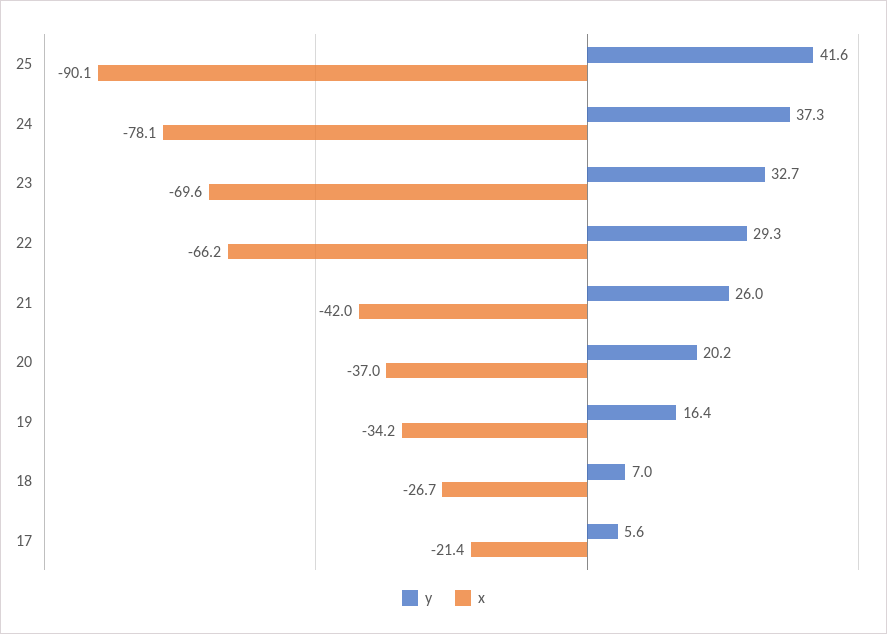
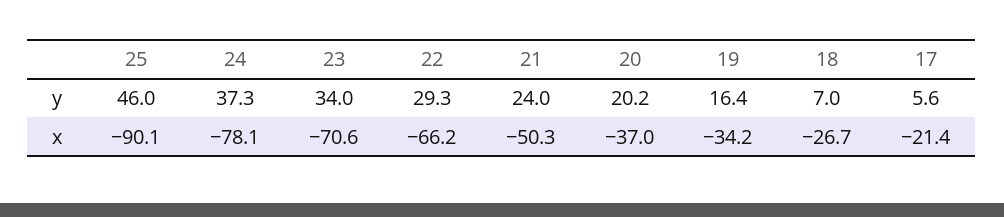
  {
    "y": {
-     "25": 41.6,
+     "25": 46,
      "24": 37.3,
-     "23": 32.7,
+     "23": 34,
      "22": 29.3,
-     "21": 26,
+     "21": 24,
      "20": 20.2,
      "19": 16.4,
      "18": 7,
      "17": 5.6
    },
    "x": {
      "25": -90.1,
      "24": -78.1,
-     "23": -69.6,
+     "23": -70.6,
      "22": -66.2,
-     "21": -42,
+     "21": -50.3,
      "20": -37,
      "19": -34.2,
      "18": -26.7,
      "17": -21.4
    }
  }

